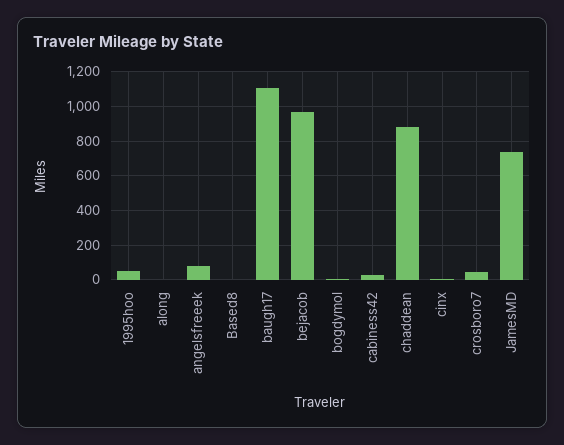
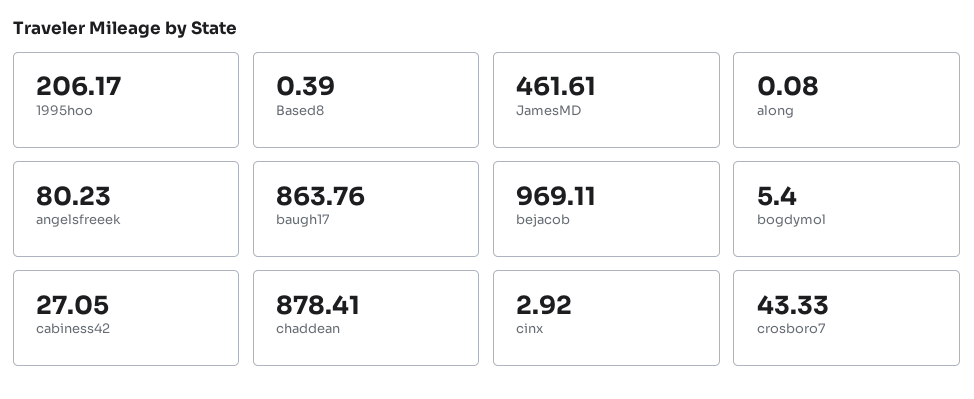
  {
-   "1995hoo": 50,
+   "1995hoo": 206.17,
    "along": 0.08,
    "angelsfreeek": 80.23,
    "Based8": 0.39,
-   "baugh17": 1100,
+   "baugh17": 863.76,
    "bejacob": 969.11,
    "bogdymol": 5.4,
    "cabiness42": 27.05,
    "chaddean": 878.41,
    "cinx": 2.92,
    "crosboro7": 43.33,
-   "JamesMD": 750
+   "JamesMD": 461.61
  }

